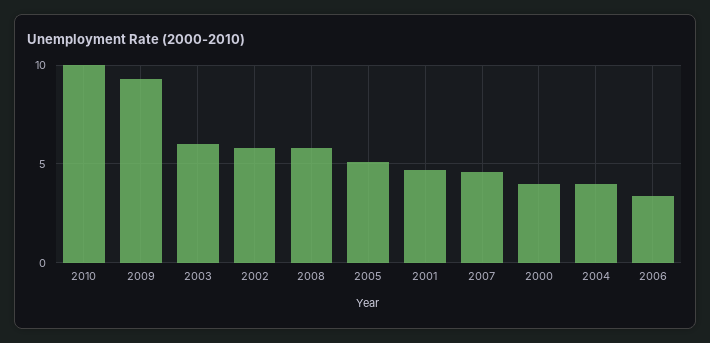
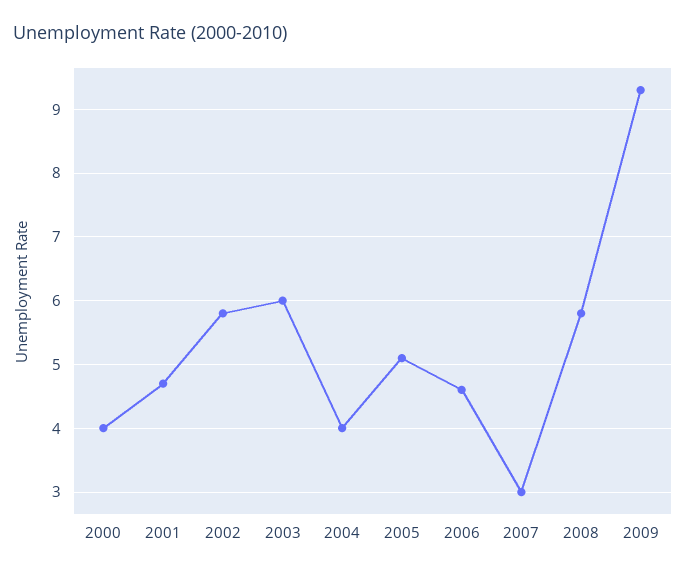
  {
-   "2010": 10,
    "2009": 9.3,
    "2003": 6,
    "2002": 5.8,
    "2008": 5.8,
    "2005": 5.1,
    "2001": 4.7,
-   "2007": 4.5,
+   "2007": 3,
    "2000": 4,
    "2004": 4,
-   "2006": 3.5
+   "2006": 4.6
  }

